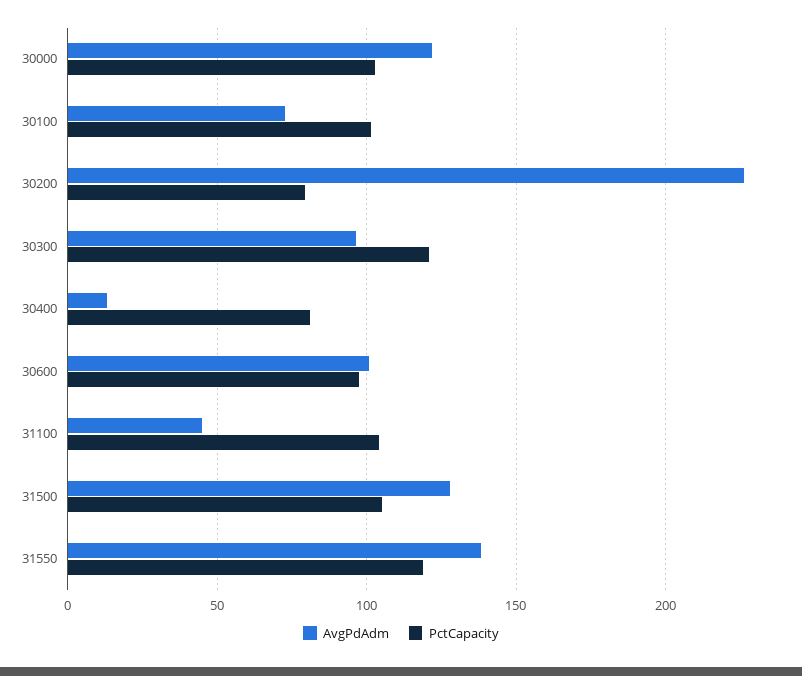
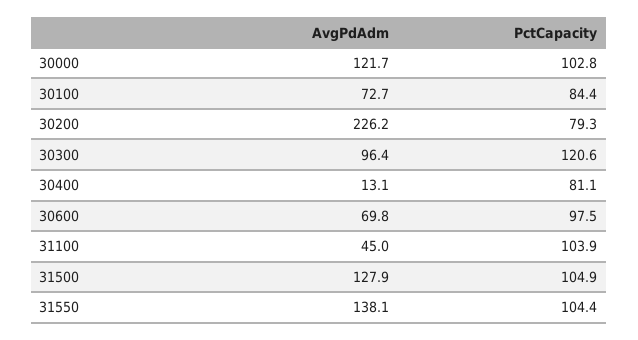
  {
    "AvgPdAdm": {
      "30000": 121.7,
      "30100": 72.7,
      "30200": 226.2,
      "30300": 96.4,
      "30400": 13.1,
-     "30600": 100,
+     "30600": 69.8,
      "31100": 45,
      "31500": 127.9,
      "31550": 138.1
    },
    "PctCapacity": {
      "30000": 102.8,
-     "30100": 100,
+     "30100": 84.4,
      "30200": 79.3,
      "30300": 120.6,
      "30400": 81.1,
      "30600": 97.5,
      "31100": 103.9,
      "31500": 104.9,
-     "31550": 120
+     "31550": 104.4
    }
  }

